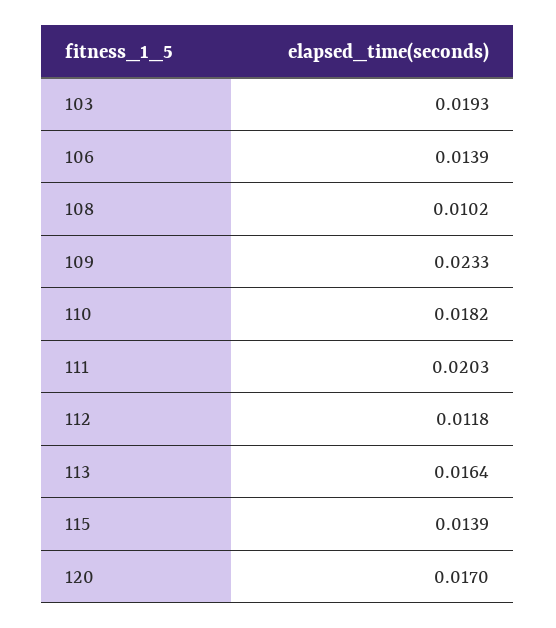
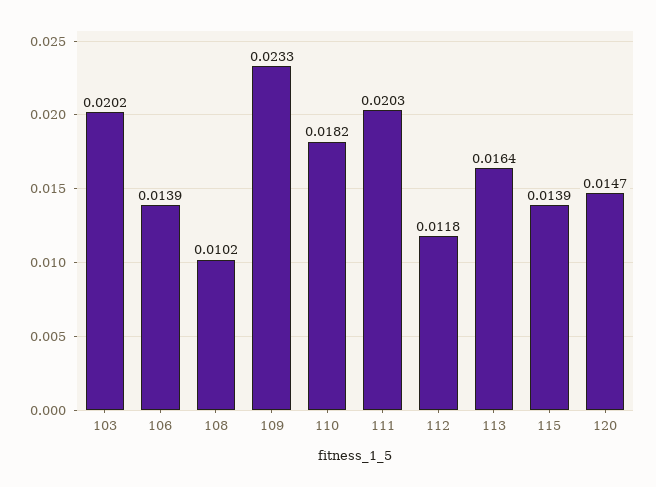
  {
-   "103": 0.0193,
+   "103": 0.0202,
    "106": 0.0139,
    "108": 0.0102,
    "109": 0.0233,
    "110": 0.0182,
    "111": 0.0203,
    "112": 0.0118,
    "113": 0.0164,
    "115": 0.0139,
-   "120": 0.017
+   "120": 0.0147
  }

